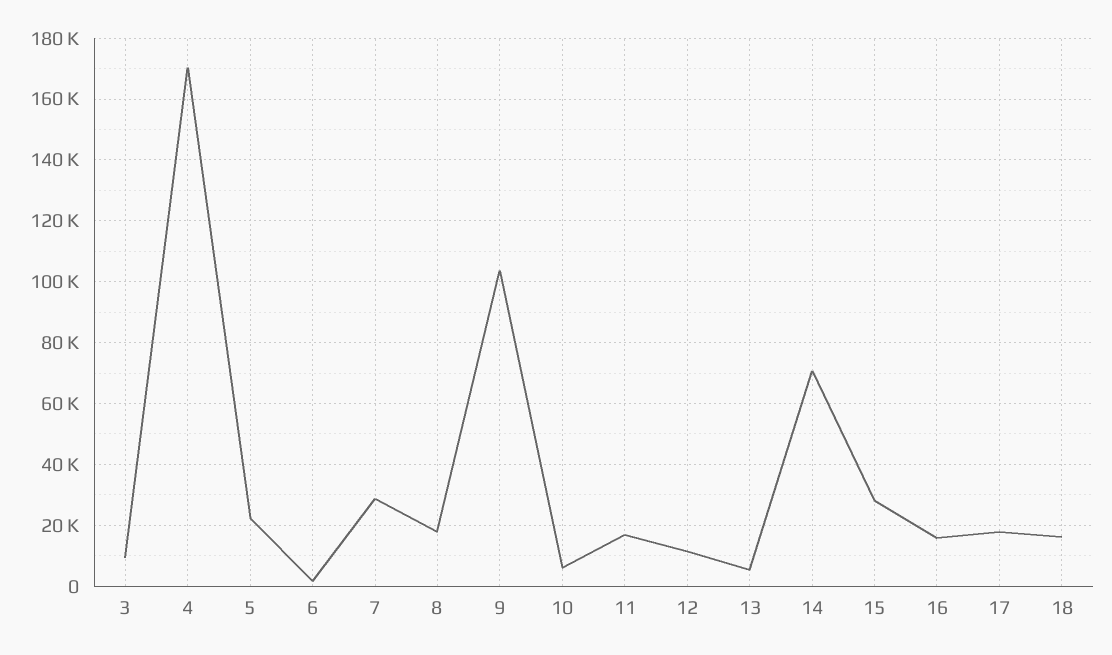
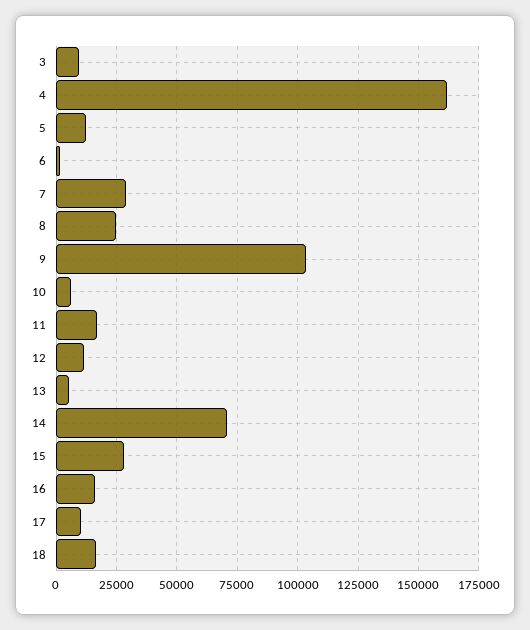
  {
    "3": 10000,
-   "4": 170000,
+   "4": 162500,
-   "5": 22000,
+   "5": 12500,
    "6": 2000,
    "7": 28000,
-   "8": 18000,
+   "8": 25000,
    "9": 104000,
    "10": 6000,
    "11": 16000,
    "12": 12000,
    "13": 6000,
    "14": 70000,
    "15": 28000,
    "16": 16000,
-   "17": 18000,
+   "17": 10000,
    "18": 16000
  }

